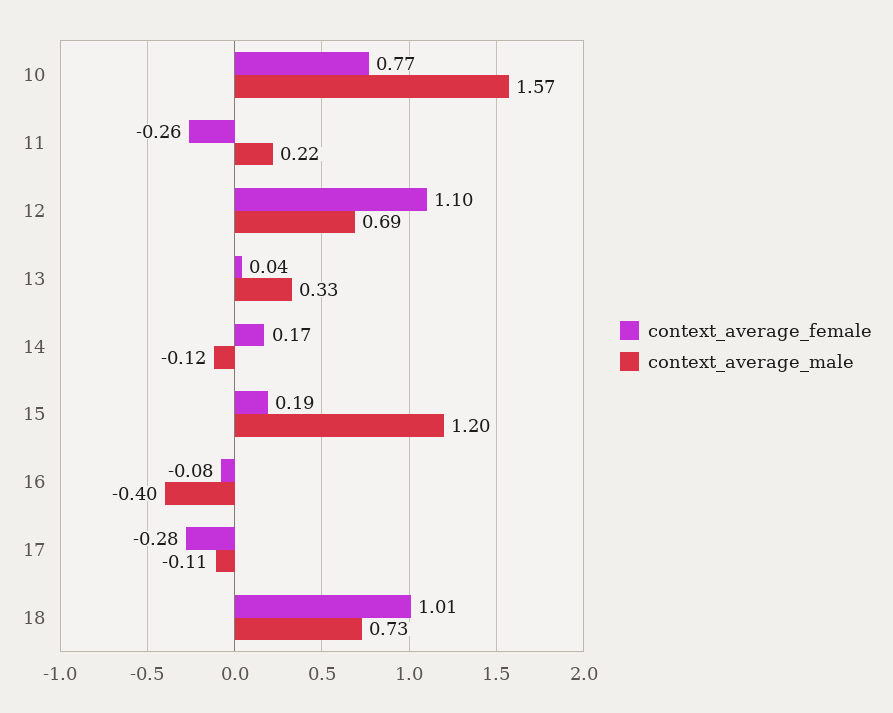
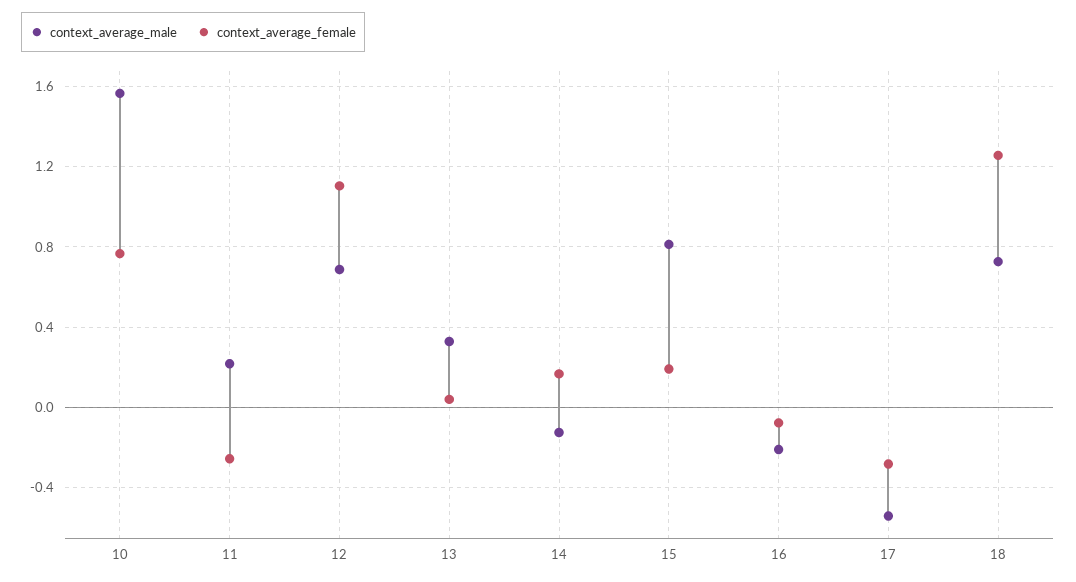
  {
    "context_average_female": {
      "10": 0.77,
      "11": -0.26,
      "12": 1.1,
      "13": 0.04,
      "14": 0.17,
      "15": 0.19,
      "16": -0.08,
      "17": -0.28,
-     "18": 1.01
+     "18": 1.25
    },
    "context_average_male": {
      "10": 1.57,
      "11": 0.22,
      "12": 0.69,
      "13": 0.33,
      "14": -0.12,
-     "15": 1.2,
+     "15": 0.8,
-     "16": -0.4,
+     "16": -0.2,
-     "17": -0.11,
+     "17": -0.55,
      "18": 0.73
    }
  }

